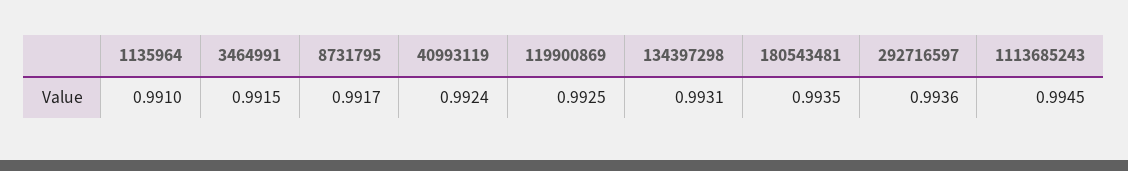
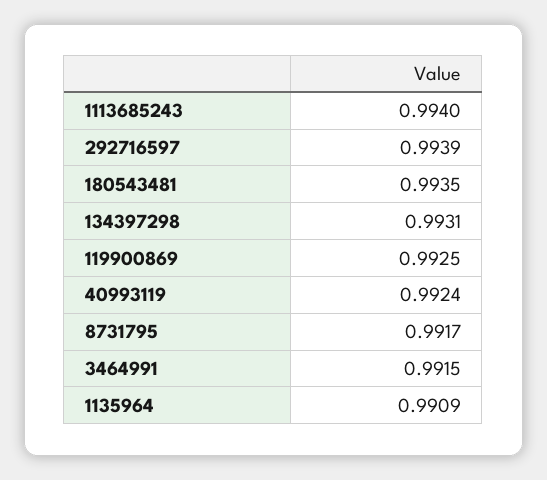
  {
-   "1135964": 0.991,
+   "1135964": 0.9909,
    "3464991": 0.9915,
    "8731795": 0.9917,
    "40993119": 0.9924,
    "119900869": 0.9925,
    "134397298": 0.9931,
    "180543481": 0.9935,
-   "292716597": 0.9936,
+   "292716597": 0.9939,
-   "1113685243": 0.9945
+   "1113685243": 0.994
  }

